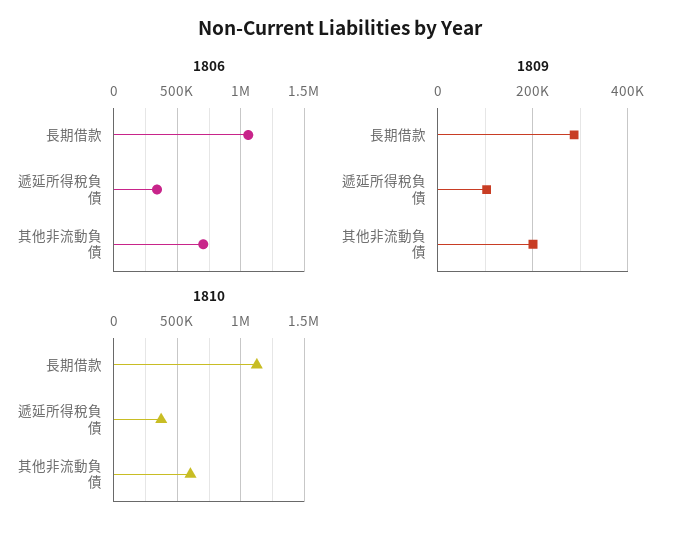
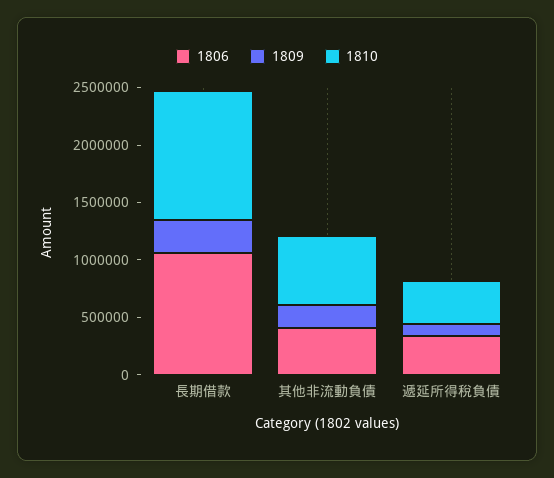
  {
    "1806": {
      "長期借款": 1050000,
      "遞延所得稅負債": 350000,
-     "其他非流動負債": 700000
+     "其他非流動負債": 400000
    },
    "1809": {
      "長期借款": 280000,
      "遞延所得稅負債": 100000,
      "其他非流動負債": 200000
    },
    "1810": {
      "長期借款": 1150000,
      "遞延所得稅負債": 350000,
      "其他非流動負債": 600000
    }
  }

